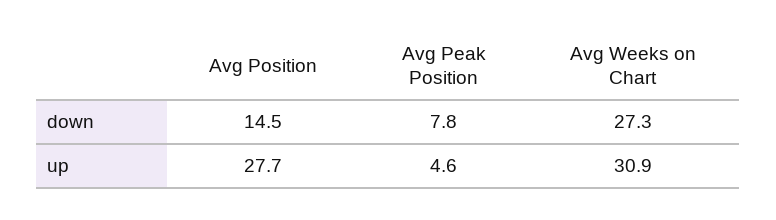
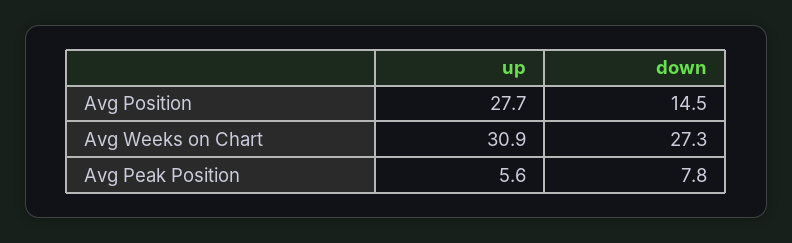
  {
    "Avg Position": {
      "down": 14.5,
      "up": 27.7
    },
    "Avg Peak Position": {
      "down": 7.8,
-     "up": 4.6
+     "up": 5.6
    },
    "Avg Weeks on Chart": {
      "down": 27.3,
      "up": 30.9
    }
  }

